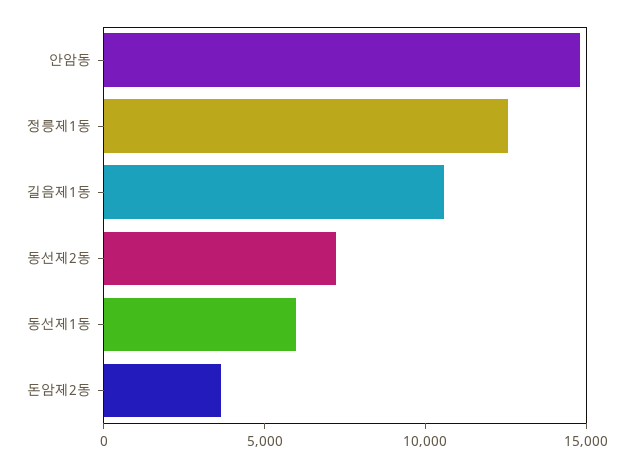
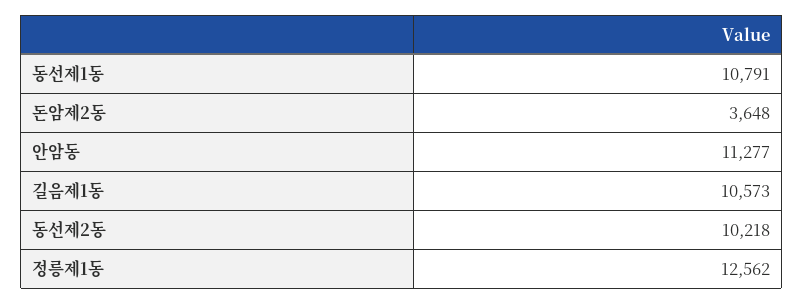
  {
-   "안암동": 15000,
+   "안암동": 11277,
    "정릉제1동": 12562,
    "길음제1동": 10573,
-   "동선제2동": 7000,
+   "동선제2동": 10218,
-   "동선제1동": 6000,
+   "동선제1동": 10791,
    "돈암제2동": 3648
  }

